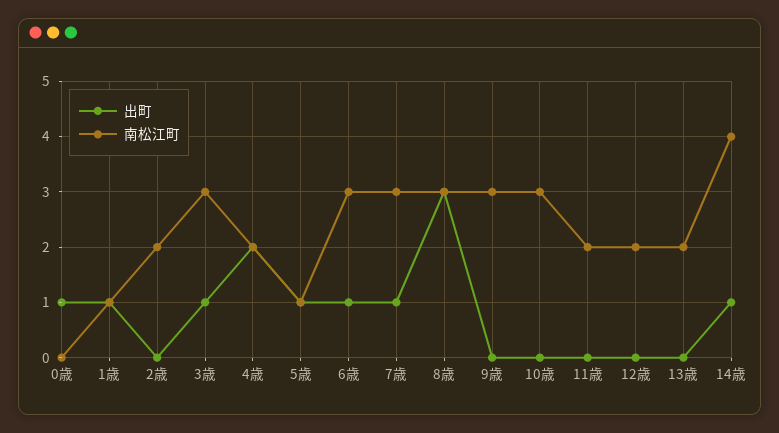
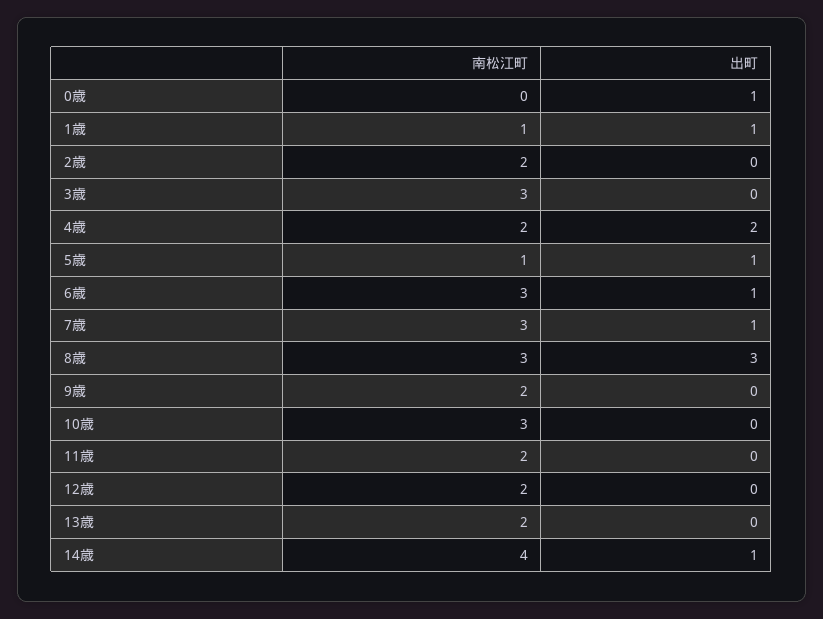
  {
    "出町": {
      "0歳": 1,
      "1歳": 1,
      "2歳": 0,
-     "3歳": 1,
+     "3歳": 0,
      "4歳": 2,
      "5歳": 1,
      "6歳": 1,
      "7歳": 1,
      "8歳": 3,
      "9歳": 0,
      "10歳": 0,
      "11歳": 0,
      "12歳": 0,
      "13歳": 0,
      "14歳": 1
    },
    "南松江町": {
      "0歳": 0,
      "1歳": 1,
      "2歳": 2,
      "3歳": 3,
      "4歳": 2,
      "5歳": 1,
      "6歳": 3,
      "7歳": 3,
      "8歳": 3,
-     "9歳": 3,
+     "9歳": 2,
      "10歳": 3,
      "11歳": 2,
      "12歳": 2,
      "13歳": 2,
      "14歳": 4
    }
  }

